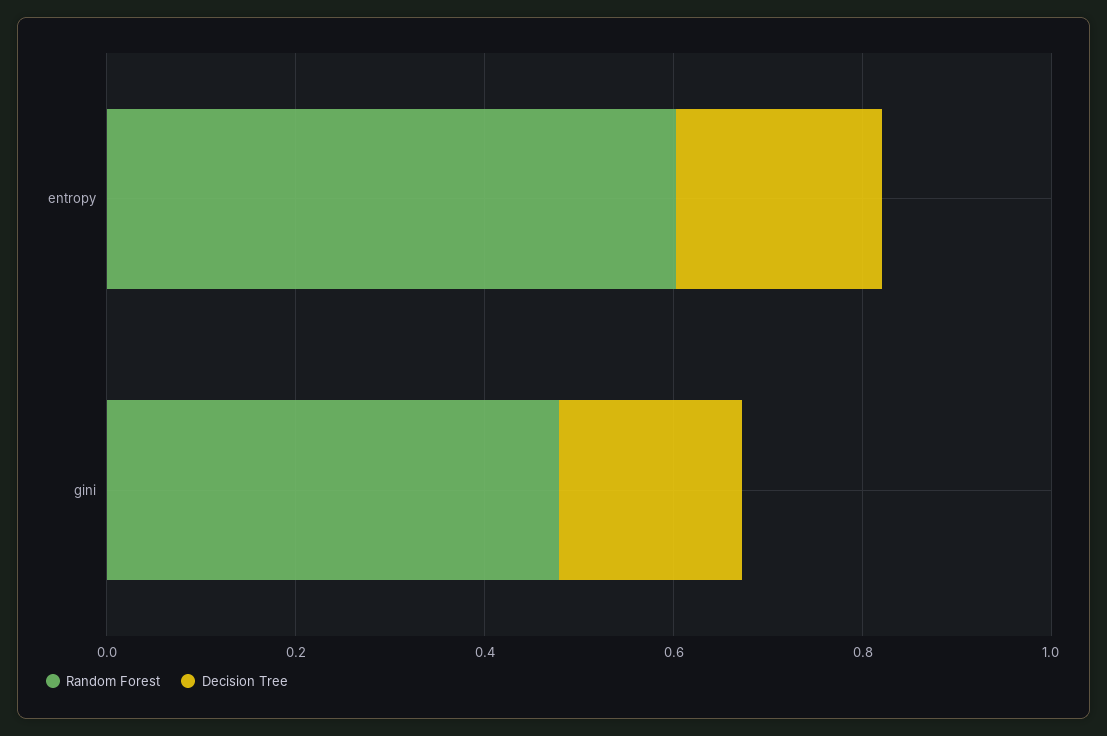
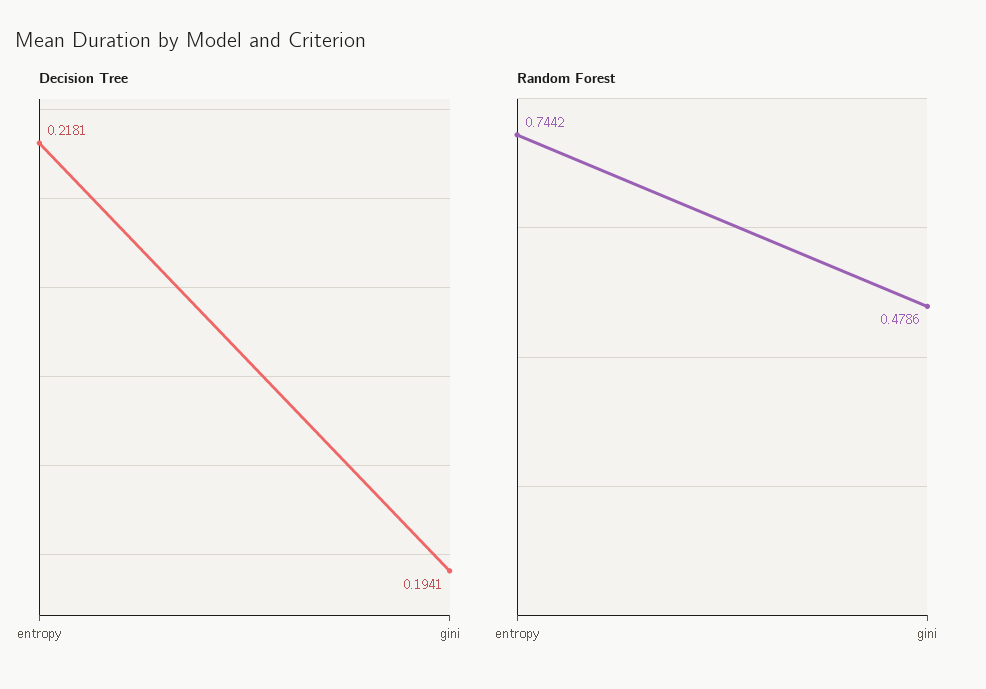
  {
    "Random Forest": {
-     "entropy": 0.6,
+     "entropy": 0.7442,
      "gini": 0.4786
    },
    "Decision Tree": {
      "entropy": 0.2181,
      "gini": 0.1941
    }
  }

